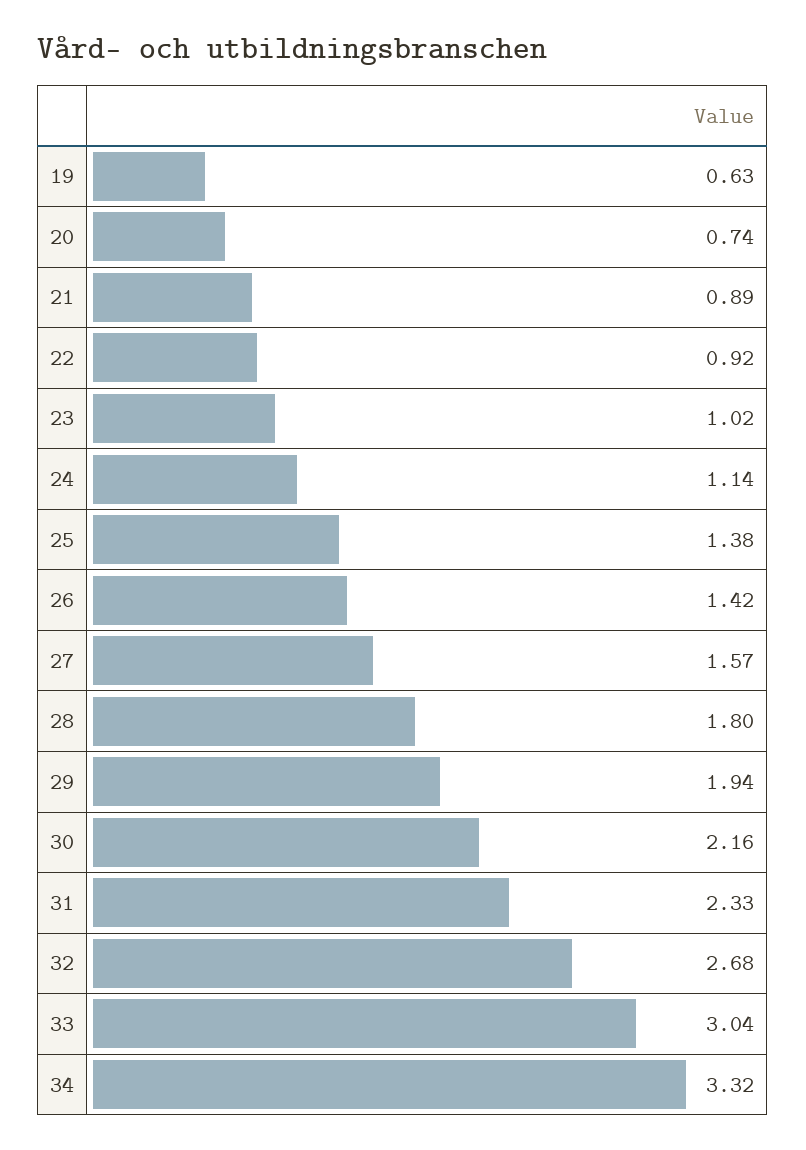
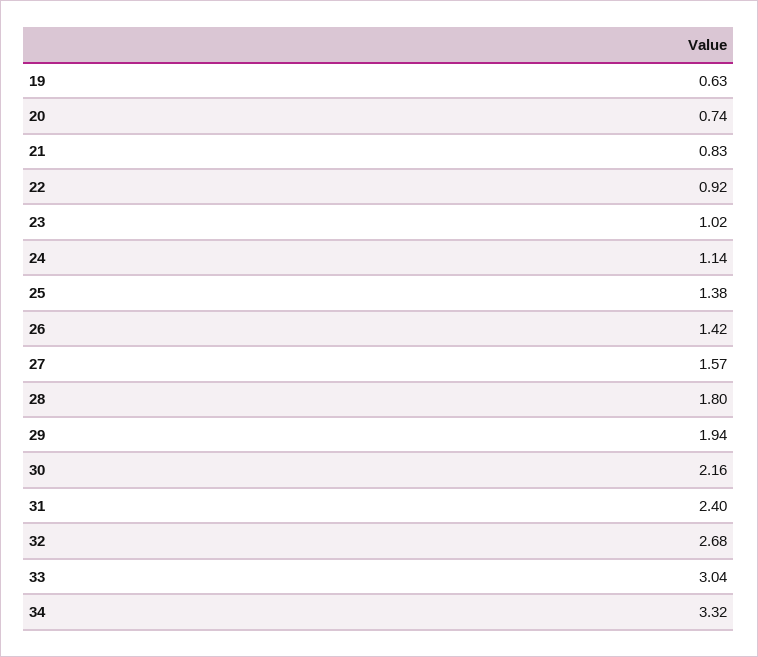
  {
    "19": 0.63,
    "20": 0.74,
-   "21": 0.89,
+   "21": 0.83,
    "22": 0.92,
    "23": 1.02,
    "24": 1.14,
    "25": 1.38,
    "26": 1.42,
    "27": 1.57,
    "28": 1.8,
    "29": 1.94,
    "30": 2.16,
-   "31": 2.33,
+   "31": 2.4,
    "32": 2.68,
    "33": 3.04,
    "34": 3.32
  }

